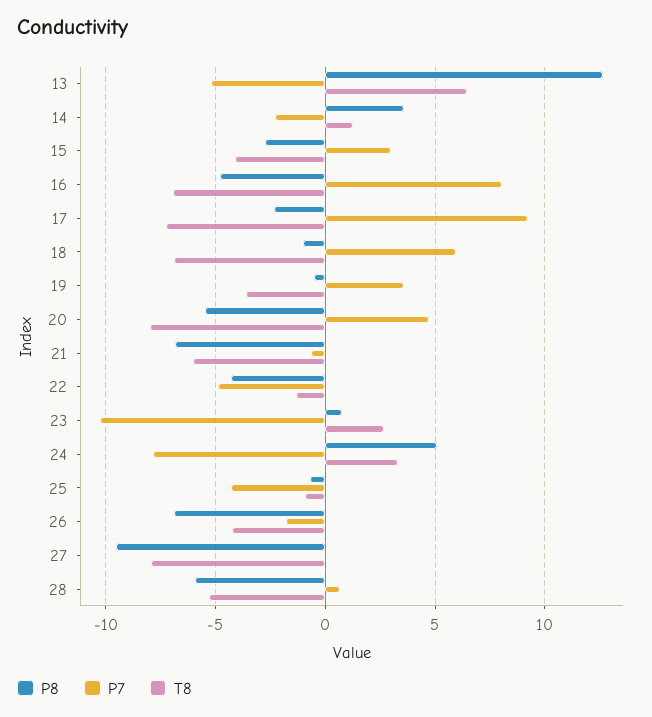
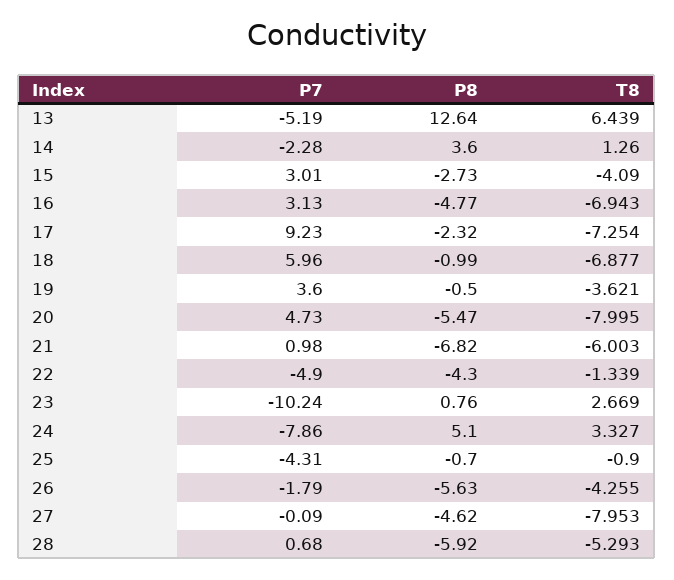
  {
    "P8": {
      "13": 12.64,
      "14": 3.6,
      "15": -2.73,
      "16": -4.77,
      "17": -2.32,
      "18": -0.99,
      "19": -0.5,
      "20": -5.47,
      "21": -6.82,
      "22": -4.3,
      "23": 0.76,
      "24": 5.1,
      "25": -0.7,
-     "26": -7,
+     "26": -5.63,
-     "27": -9.5,
+     "27": -4.62,
      "28": -5.92
    },
    "P7": {
      "13": -5.19,
      "14": -2.28,
      "15": 3.01,
-     "16": 8,
+     "16": 3.13,
      "17": 9.23,
      "18": 5.96,
      "19": 3.6,
      "20": 4.73,
-     "21": -0.5,
+     "21": 0.98,
      "22": -4.9,
      "23": -10.24,
      "24": -7.86,
      "25": -4.31,
      "26": -1.79,
      "27": -0.09,
      "28": 0.68
    },
    "T8": {
      "13": 6.439,
      "14": 1.26,
      "15": -4.09,
      "16": -6.943,
      "17": -7.254,
      "18": -6.877,
      "19": -3.621,
      "20": -7.995,
      "21": -6.003,
      "22": -1.339,
      "23": 2.669,
      "24": 3.327,
      "25": -0.9,
      "26": -4.255,
      "27": -7.953,
      "28": -5.293
    }
  }

